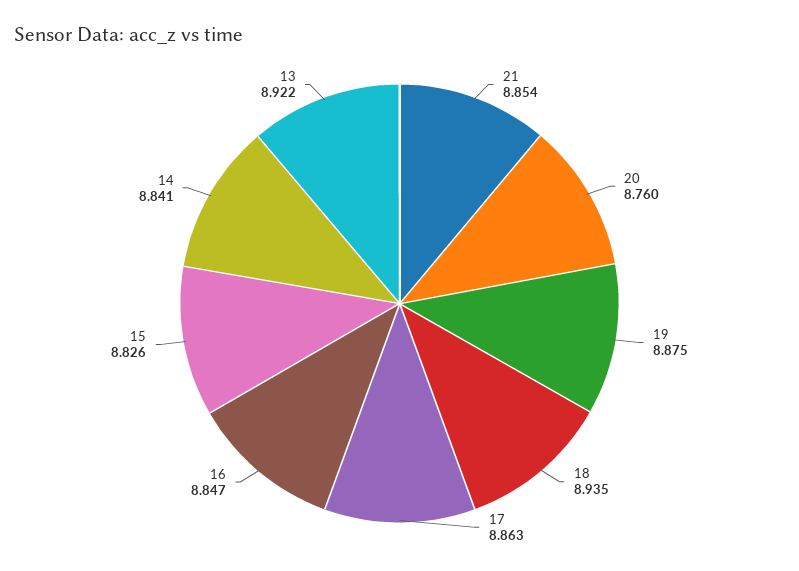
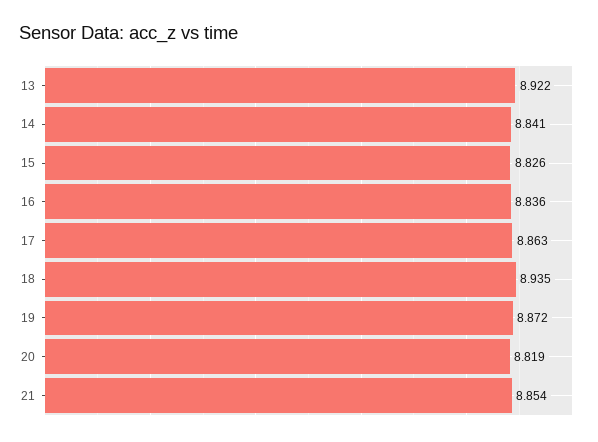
  {
    "21": 8.854,
-   "20": 8.76,
+   "20": 8.819,
-   "19": 8.875,
+   "19": 8.872,
    "18": 8.935,
    "17": 8.863,
-   "16": 8.847,
+   "16": 8.836,
    "15": 8.826,
    "14": 8.841,
    "13": 8.922
  }

